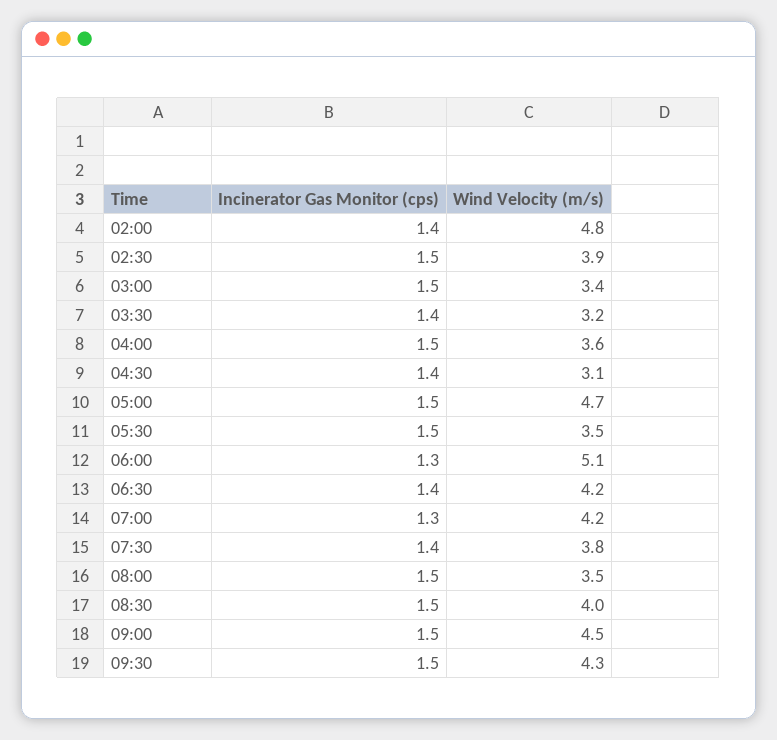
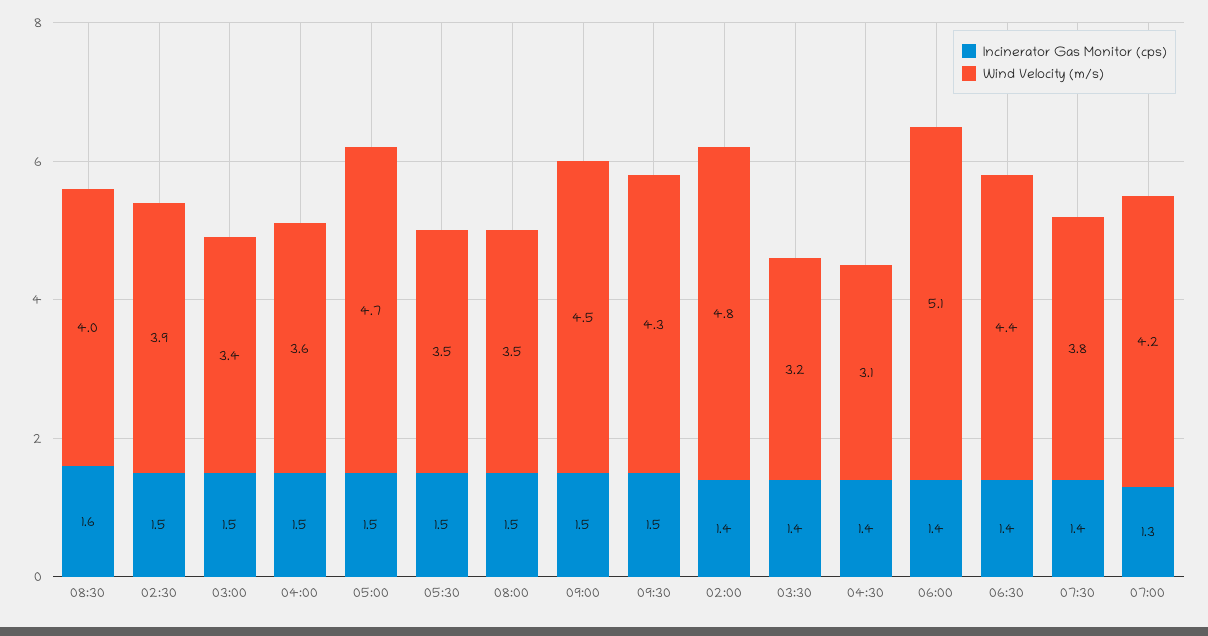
  {
    "Incinerator Gas Monitor (cps)": {
      "02:00": 1.4,
      "02:30": 1.5,
      "03:00": 1.5,
      "03:30": 1.4,
      "04:00": 1.5,
      "04:30": 1.4,
      "05:00": 1.5,
      "05:30": 1.5,
-     "06:00": 1.3,
+     "06:00": 1.4,
      "06:30": 1.4,
      "07:00": 1.3,
      "07:30": 1.4,
      "08:00": 1.5,
-     "08:30": 1.5,
+     "08:30": 1.6,
      "09:00": 1.5,
      "09:30": 1.5
    },
    "Wind Velocity (m/s)": {
      "02:00": 4.8,
      "02:30": 3.9,
      "03:00": 3.4,
      "03:30": 3.2,
      "04:00": 3.6,
      "04:30": 3.1,
      "05:00": 4.7,
      "05:30": 3.5,
      "06:00": 5.1,
-     "06:30": 4.2,
+     "06:30": 4.4,
      "07:00": 4.2,
      "07:30": 3.8,
      "08:00": 3.5,
      "08:30": 4,
      "09:00": 4.5,
      "09:30": 4.3
    }
  }

